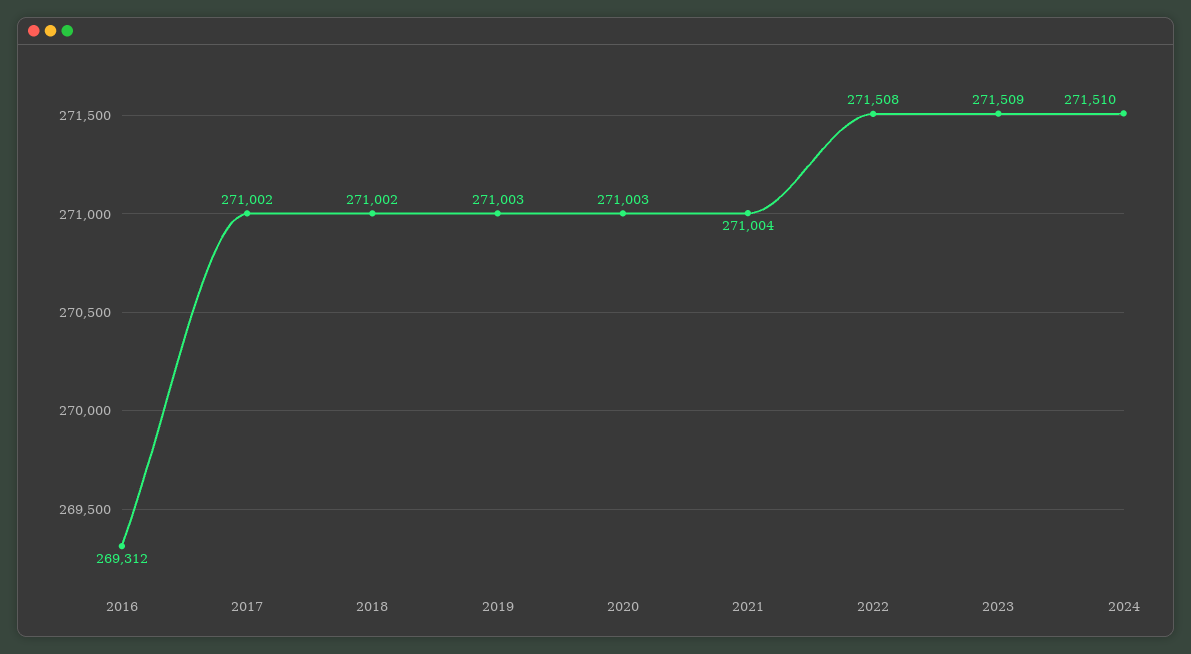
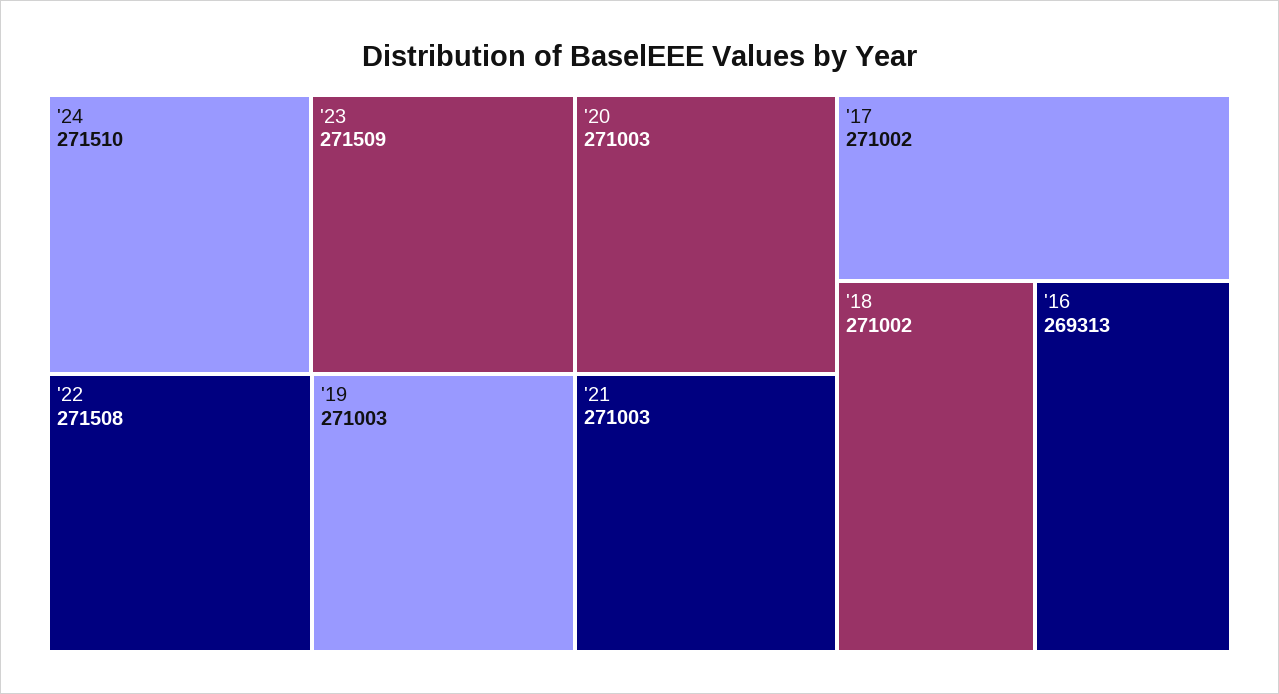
  {
-   "2016": 269312,
+   "2016": 269313,
    "2017": 271002,
    "2018": 271002,
    "2019": 271003,
    "2020": 271003,
-   "2021": 271004,
+   "2021": 271003,
    "2022": 271508,
    "2023": 271509,
    "2024": 271510
  }

